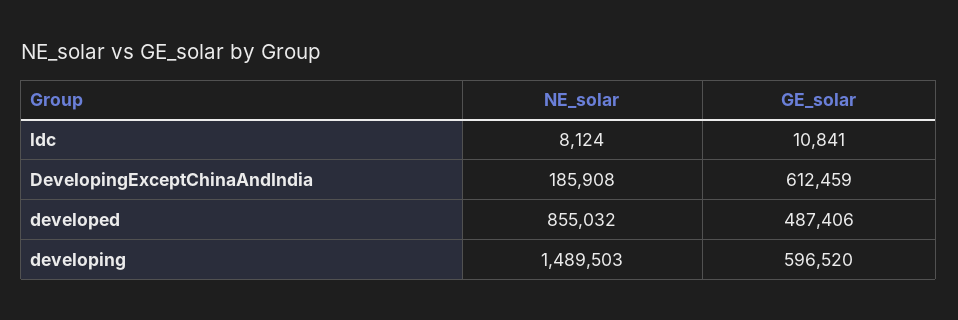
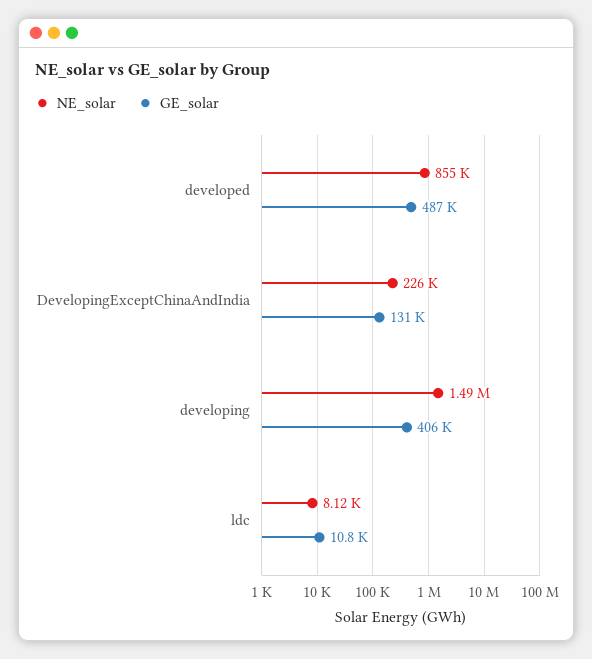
  {
    "NE_solar": {
      "ldc": 8124,
-     "DevelopingExceptChinaAndIndia": 185908,
+     "DevelopingExceptChinaAndIndia": 226000,
      "developed": 855032,
      "developing": 1489503
    },
    "GE_solar": {
      "ldc": 10841,
-     "DevelopingExceptChinaAndIndia": 612459,
+     "DevelopingExceptChinaAndIndia": 131000,
      "developed": 487406,
-     "developing": 596520
+     "developing": 406000
    }
  }

